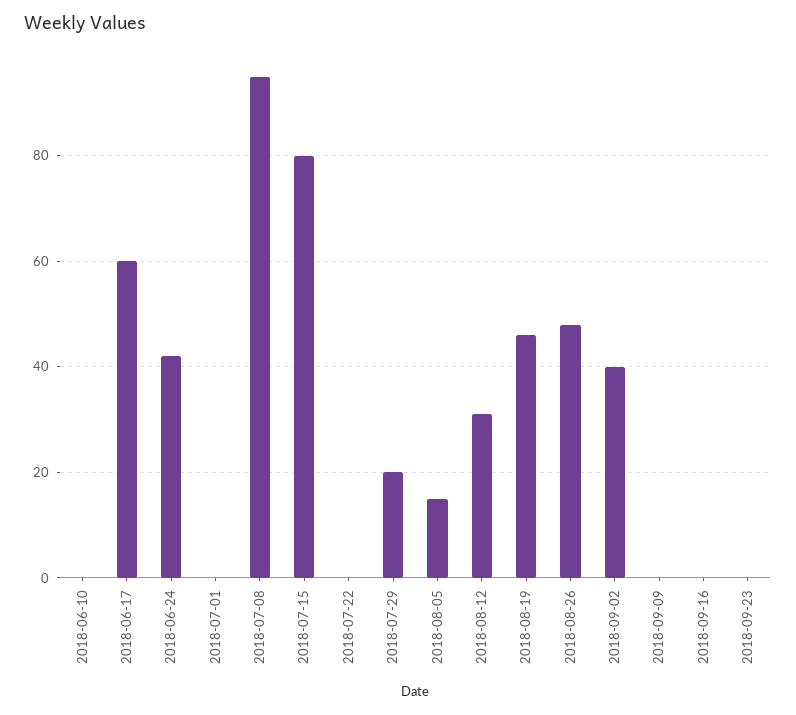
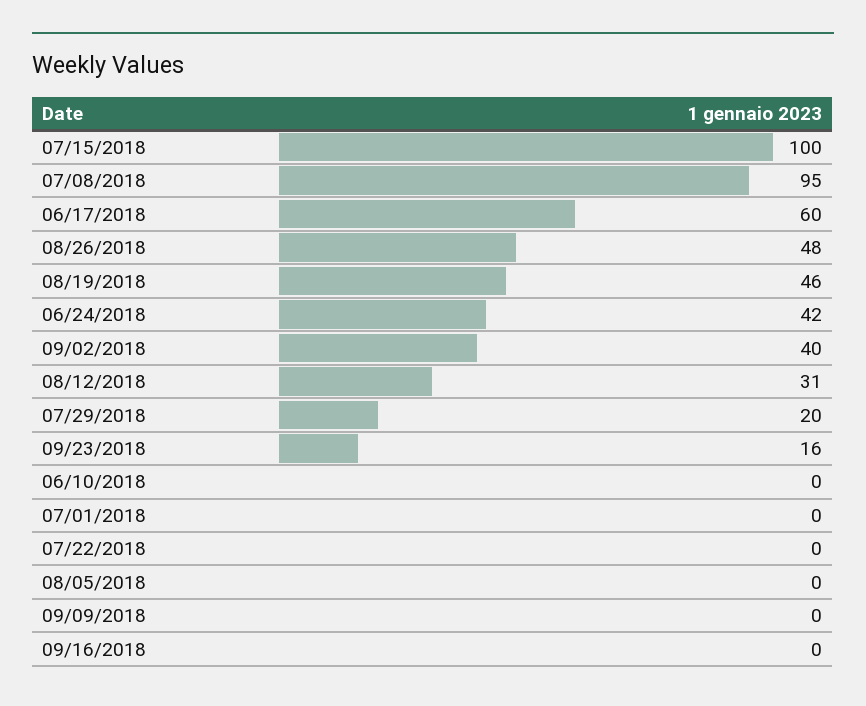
  {
    "2018-06-10": 0,
    "2018-06-17": 60,
    "2018-06-24": 42,
    "2018-07-01": 0,
    "2018-07-08": 95,
-   "2018-07-15": 80,
+   "2018-07-15": 100,
    "2018-07-22": 0,
    "2018-07-29": 20,
-   "2018-08-05": 15,
+   "2018-08-05": 0,
    "2018-08-12": 31,
    "2018-08-19": 46,
    "2018-08-26": 48,
    "2018-09-02": 40,
    "2018-09-09": 0,
    "2018-09-16": 0,
-   "2018-09-23": 0
+   "2018-09-23": 16
  }

